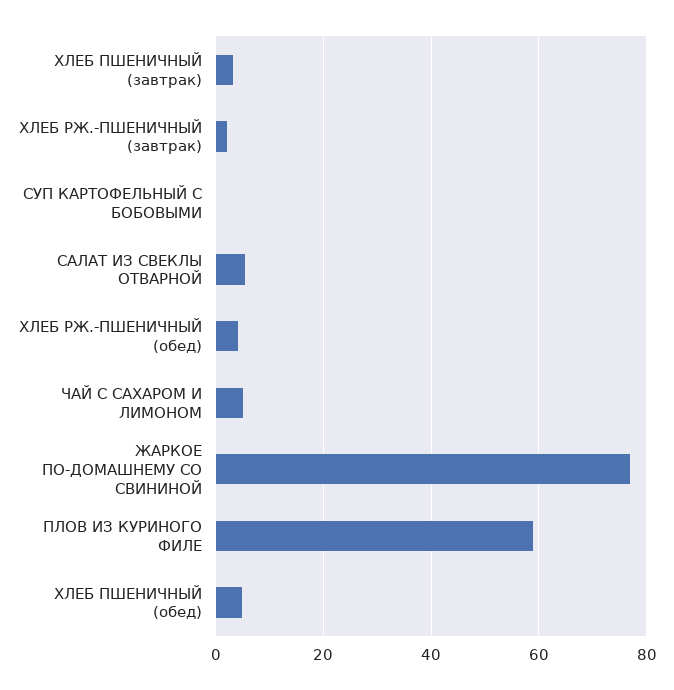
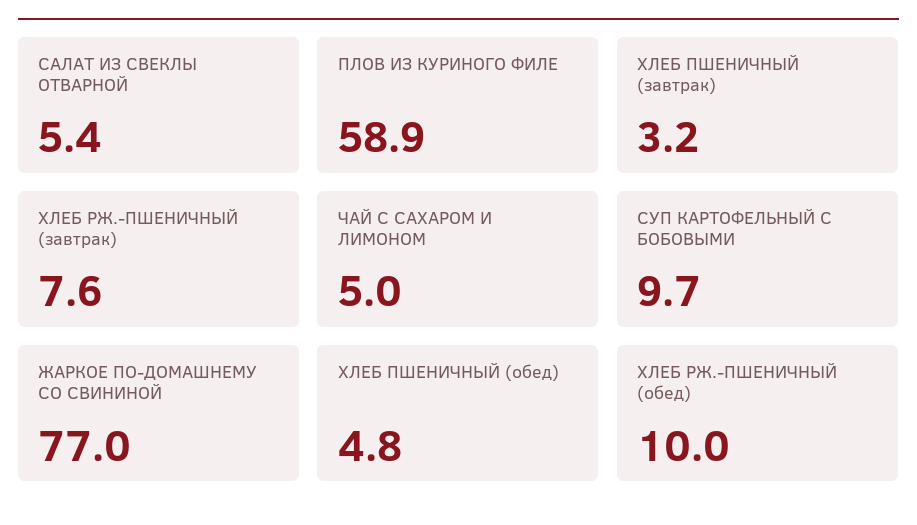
  {
    "ХЛЕБ ПШЕНИЧНЫЙ (завтрак)": 3.2,
-   "ХЛЕБ РЖ.-ПШЕНИЧНЫЙ (завтрак)": 2,
+   "ХЛЕБ РЖ.-ПШЕНИЧНЫЙ (завтрак)": 7.6,
-   "СУП КАРТОФЕЛЬНЫЙ С БОБОВЫМИ": 0,
+   "СУП КАРТОФЕЛЬНЫЙ С БОБОВЫМИ": 9.7,
    "САЛАТ ИЗ СВЕКЛЫ ОТВАРНОЙ": 5.4,
-   "ХЛЕБ РЖ.-ПШЕНИЧНЫЙ (обед)": 4,
+   "ХЛЕБ РЖ.-ПШЕНИЧНЫЙ (обед)": 10,
    "ЧАЙ С САХАРОМ И ЛИМОНОМ": 5,
    "ЖАРКОЕ ПО-ДОМАШНЕМУ СО СВИНИНОЙ": 77,
    "ПЛОВ ИЗ КУРИНОГО ФИЛЕ": 58.9,
    "ХЛЕБ ПШЕНИЧНЫЙ (обед)": 4.8
  }

